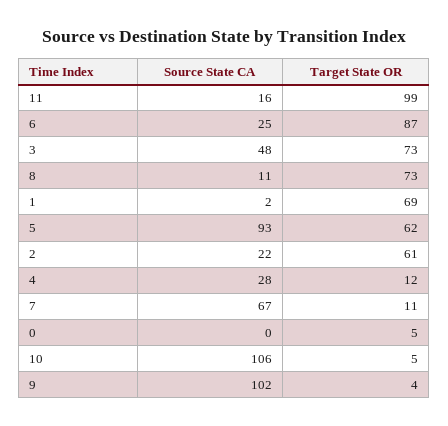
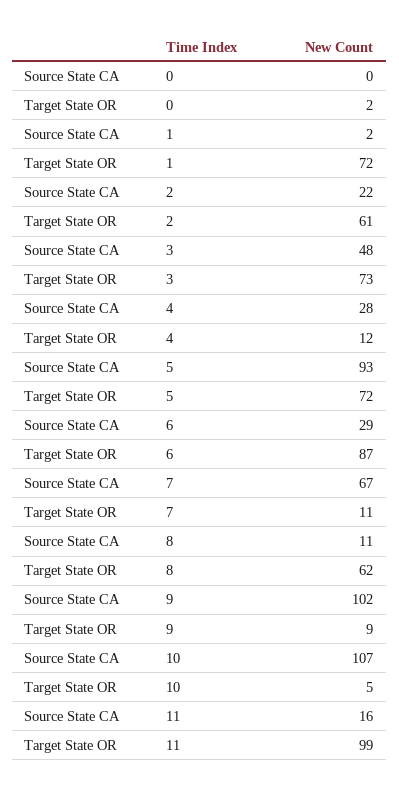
  {
    "Source State CA": {
      "11": 16,
-     "6": 25,
+     "6": 29,
      "3": 48,
      "8": 11,
      "1": 2,
      "5": 93,
      "2": 22,
      "4": 28,
      "7": 67,
      "0": 0,
-     "10": 106,
+     "10": 107,
      "9": 102
    },
    "Target State OR": {
      "11": 99,
      "6": 87,
      "3": 73,
-     "8": 73,
+     "8": 62,
-     "1": 69,
+     "1": 72,
-     "5": 62,
+     "5": 72,
      "2": 61,
      "4": 12,
      "7": 11,
-     "0": 5,
+     "0": 2,
      "10": 5,
-     "9": 4
+     "9": 9
    }
  }

